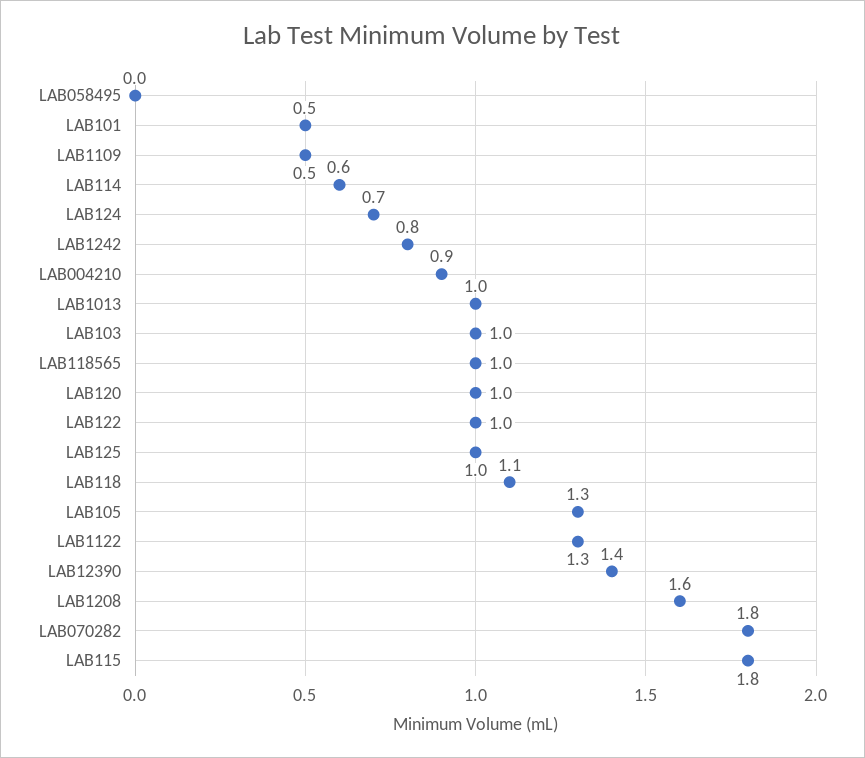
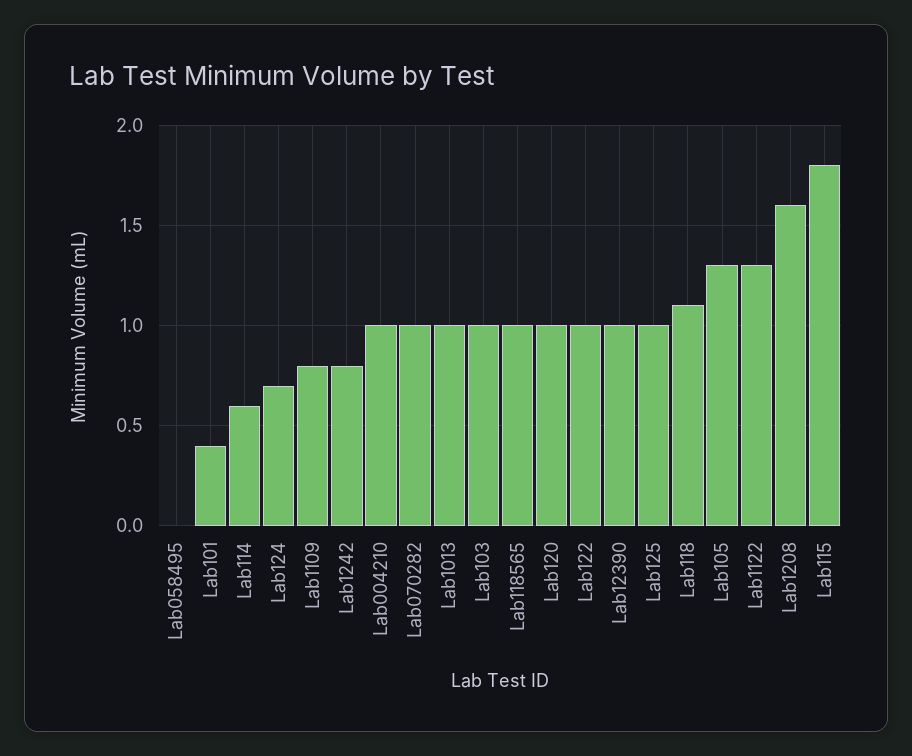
  {
    "LAB058495": 0,
-   "LAB101": 0.5,
+   "LAB101": 0.4,
-   "LAB1109": 0.5,
+   "LAB1109": 0.8,
    "LAB114": 0.6,
    "LAB124": 0.7,
    "LAB1242": 0.8,
-   "LAB004210": 0.9,
+   "LAB004210": 1,
    "LAB1013": 1,
    "LAB103": 1,
    "LAB118565": 1,
    "LAB120": 1,
    "LAB122": 1,
    "LAB125": 1,
    "LAB118": 1.1,
    "LAB105": 1.3,
    "LAB1122": 1.3,
-   "LAB12390": 1.4,
+   "LAB12390": 1,
    "LAB1208": 1.6,
-   "LAB070282": 1.8,
+   "LAB070282": 1,
    "LAB115": 1.8
  }

